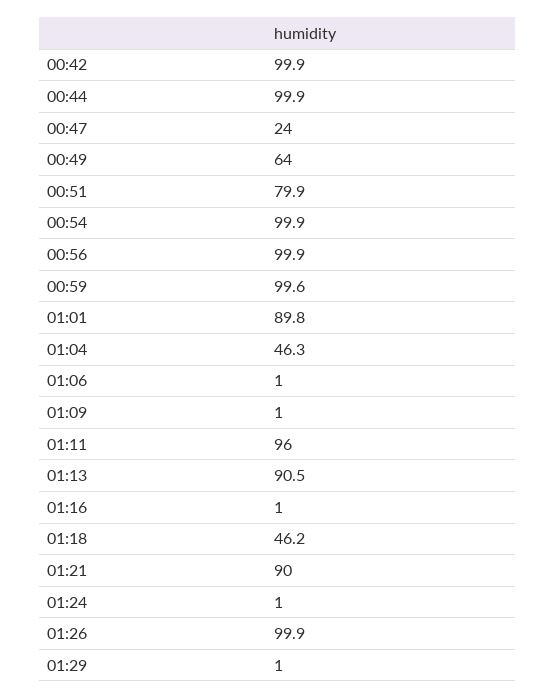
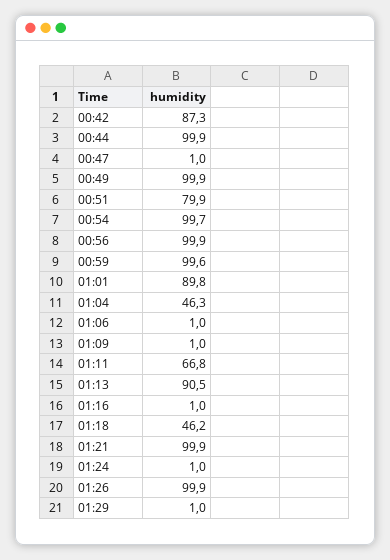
  {
-   "00:42": 99.9,
+   "00:42": 87.3,
    "00:44": 99.9,
-   "00:47": 24,
+   "00:47": 1,
-   "00:49": 64,
+   "00:49": 99.9,
    "00:51": 79.9,
-   "00:54": 99.9,
+   "00:54": 99.7,
    "00:56": 99.9,
    "00:59": 99.6,
    "01:01": 89.8,
    "01:04": 46.3,
    "01:06": 1,
    "01:09": 1,
-   "01:11": 96,
+   "01:11": 66.8,
    "01:13": 90.5,
    "01:16": 1,
    "01:18": 46.2,
-   "01:21": 90,
+   "01:21": 99.9,
    "01:24": 1,
    "01:26": 99.9,
    "01:29": 1
  }

